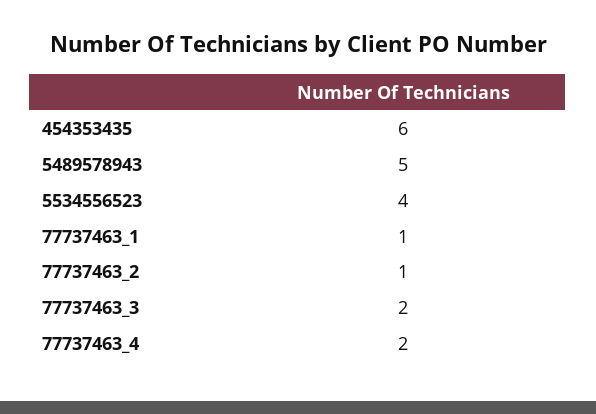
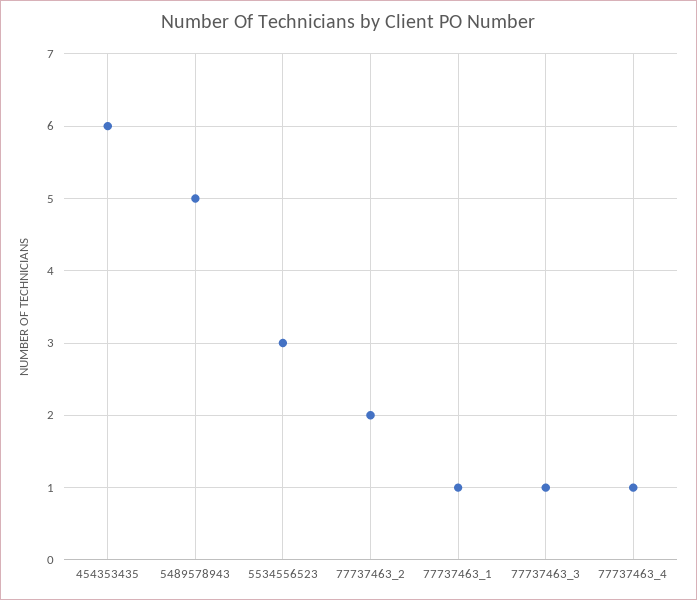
  {
    "454353435": 6,
    "5489578943": 5,
-   "5534556523": 4,
+   "5534556523": 3,
    "77737463_1": 1,
-   "77737463_2": 1,
+   "77737463_2": 2,
-   "77737463_3": 2,
+   "77737463_3": 1,
-   "77737463_4": 2
+   "77737463_4": 1
  }

